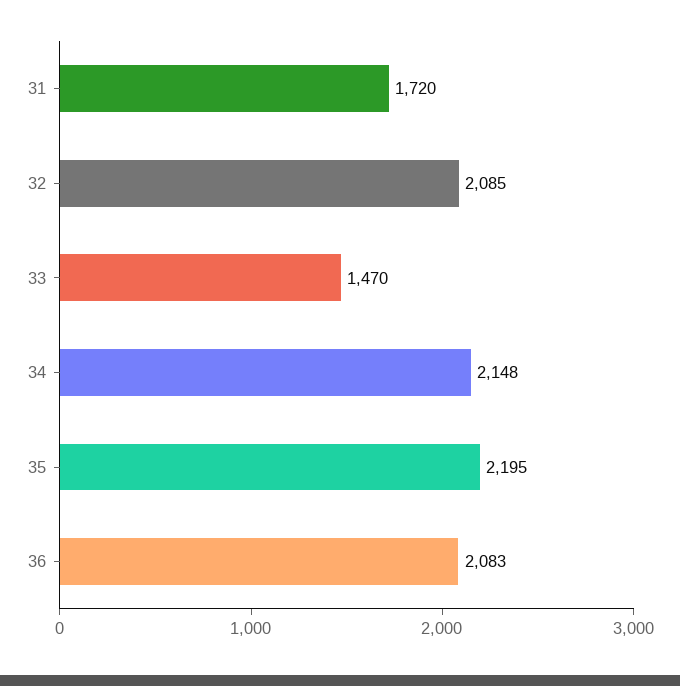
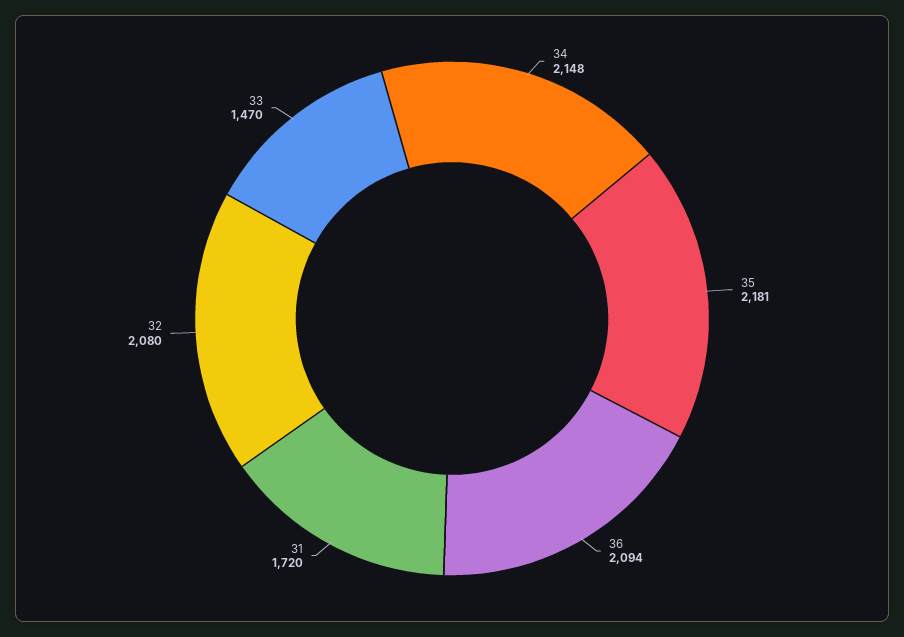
  {
    "31": 1720,
-   "32": 2085,
+   "32": 2080,
    "33": 1470,
    "34": 2148,
-   "35": 2195,
+   "35": 2181,
-   "36": 2083
+   "36": 2094
  }

